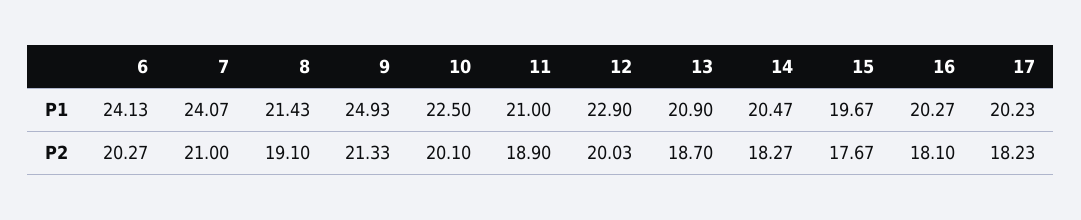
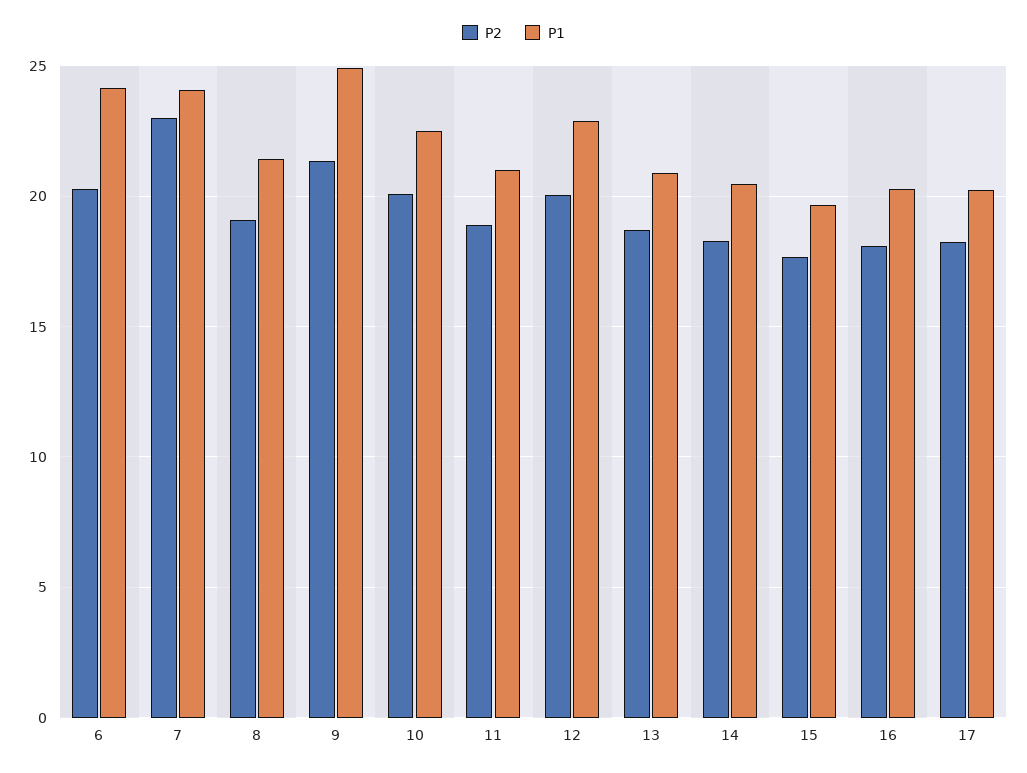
  {
    "P1": {
      "6": 24.13,
      "7": 24.07,
      "8": 21.43,
      "9": 24.93,
      "10": 22.5,
      "11": 21,
      "12": 22.9,
      "13": 20.9,
      "14": 20.47,
      "15": 19.67,
      "16": 20.27,
      "17": 20.23
    },
    "P2": {
      "6": 20.27,
-     "7": 21,
+     "7": 23,
      "8": 19.1,
      "9": 21.33,
      "10": 20.1,
      "11": 18.9,
      "12": 20.03,
      "13": 18.7,
      "14": 18.27,
      "15": 17.67,
      "16": 18.1,
      "17": 18.23
    }
  }

